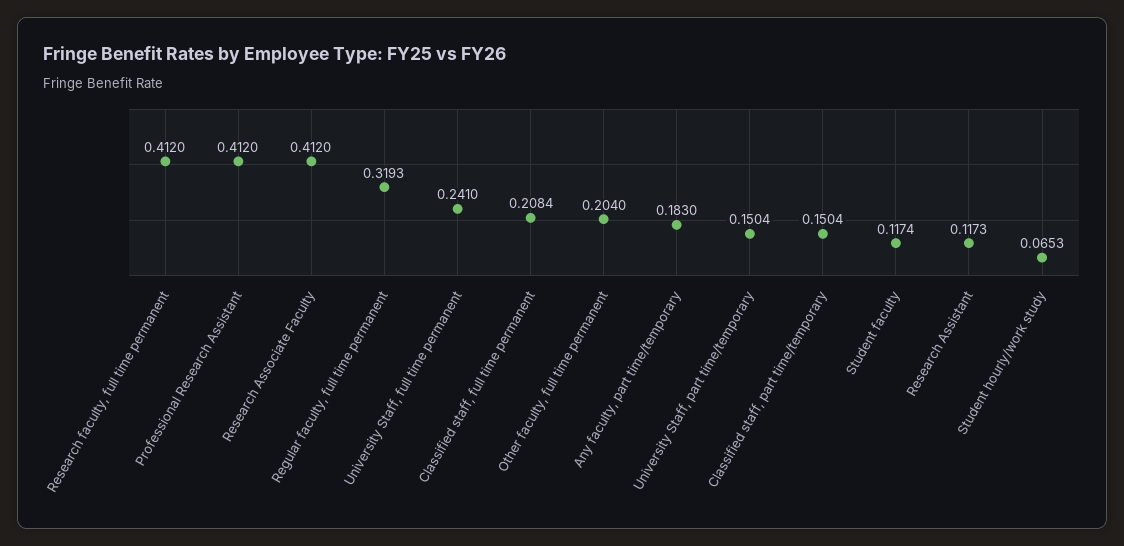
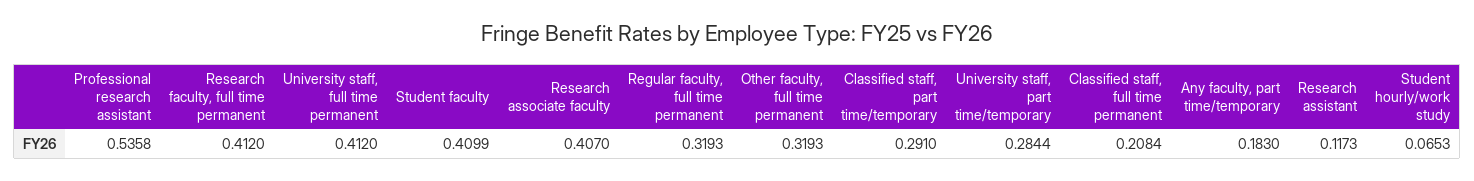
  {
    "Research faculty, full time permanent": 0.412,
-   "Professional Research Assistant": 0.412,
+   "Professional Research Assistant": 0.5358,
-   "Research Associate Faculty": 0.412,
+   "Research Associate Faculty": 0.407,
    "Regular faculty, full time permanent": 0.3193,
-   "University Staff, full time permanent": 0.241,
+   "University Staff, full time permanent": 0.412,
    "Classified staff, full time permanent": 0.2084,
-   "Other faculty, full time permanent": 0.204,
+   "Other faculty, full time permanent": 0.3193,
    "Any faculty, part time/temporary": 0.183,
-   "University Staff, part time/temporary": 0.1504,
+   "University Staff, part time/temporary": 0.2844,
-   "Classified staff, part time/temporary": 0.1504,
+   "Classified staff, part time/temporary": 0.291,
-   "Student faculty": 0.1174,
+   "Student faculty": 0.4099,
    "Research Assistant": 0.1173,
    "Student hourly/work study": 0.0653
  }

